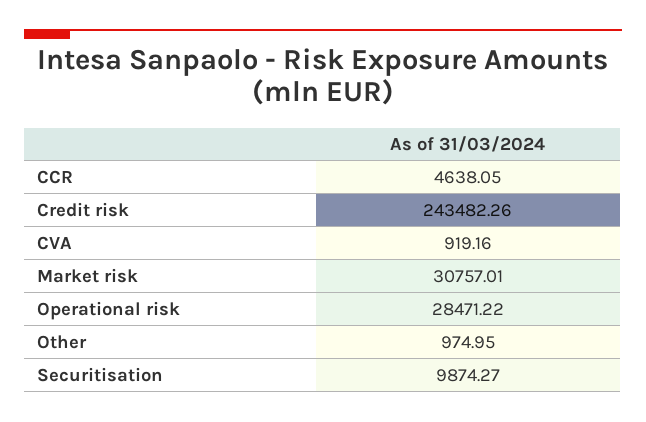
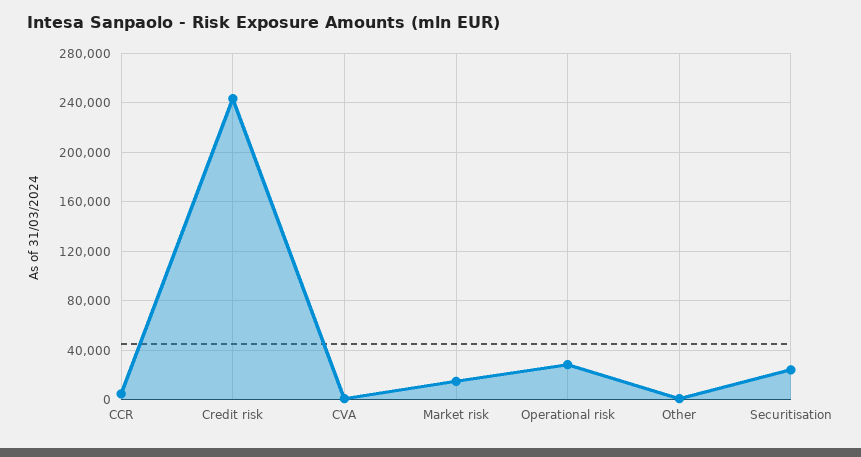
  {
    "CCR": 4638.05,
    "Credit risk": 243482.26,
    "CVA": 919.16,
-   "Market risk": 30757.01,
+   "Market risk": 15000,
    "Operational risk": 28471.22,
    "Other": 974.95,
-   "Securitisation": 9874.27
+   "Securitisation": 25000
  }

